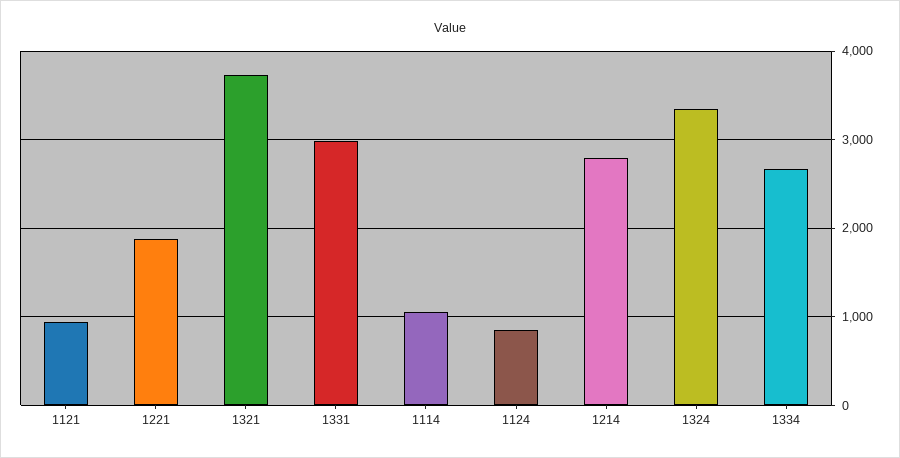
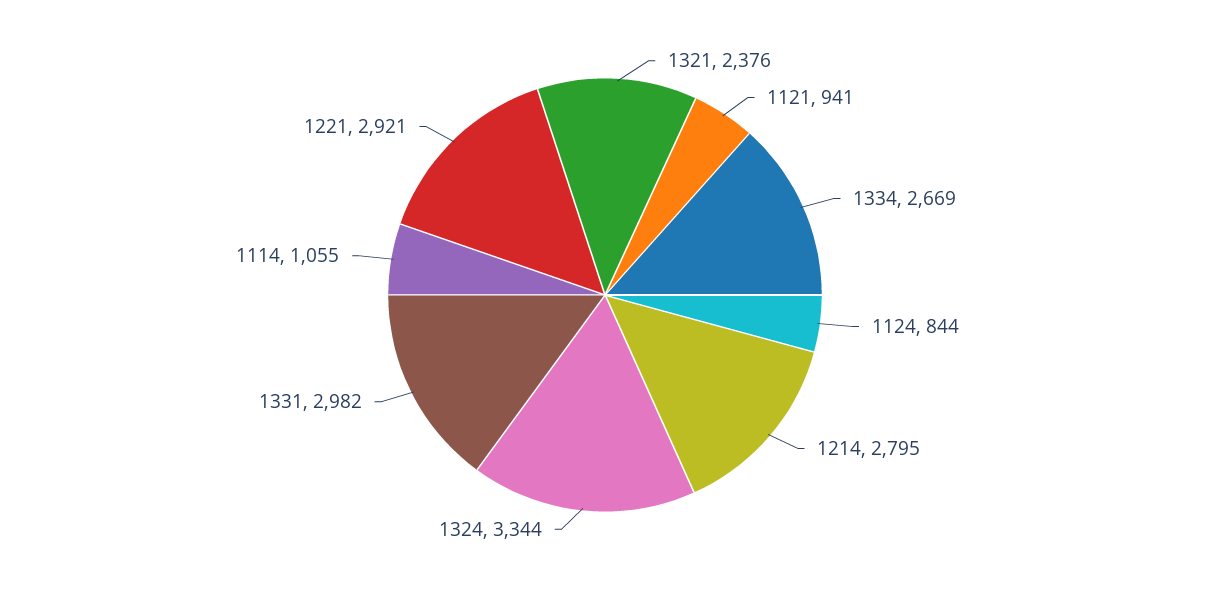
  {
    "1121": 941,
-   "1221": 1900,
+   "1221": 2921,
-   "1321": 3700,
+   "1321": 2376,
    "1331": 2982,
    "1114": 1055,
    "1124": 844,
    "1214": 2795,
    "1324": 3344,
    "1334": 2669
  }

